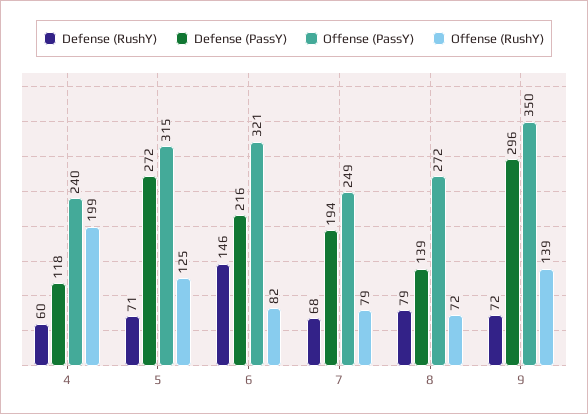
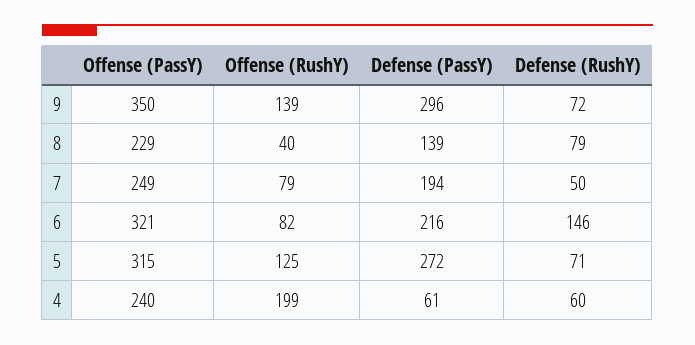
  {
    "Defense (RushY)": {
      "4": 60,
      "5": 71,
      "6": 146,
-     "7": 68,
+     "7": 50,
      "8": 79,
      "9": 72
    },
    "Defense (PassY)": {
-     "4": 118,
+     "4": 61,
      "5": 272,
      "6": 216,
      "7": 194,
      "8": 139,
      "9": 296
    },
    "Offense (PassY)": {
      "4": 240,
      "5": 315,
      "6": 321,
      "7": 249,
-     "8": 272,
+     "8": 229,
      "9": 350
    },
    "Offense (RushY)": {
      "4": 199,
      "5": 125,
      "6": 82,
      "7": 79,
-     "8": 72,
+     "8": 40,
      "9": 139
    }
  }

